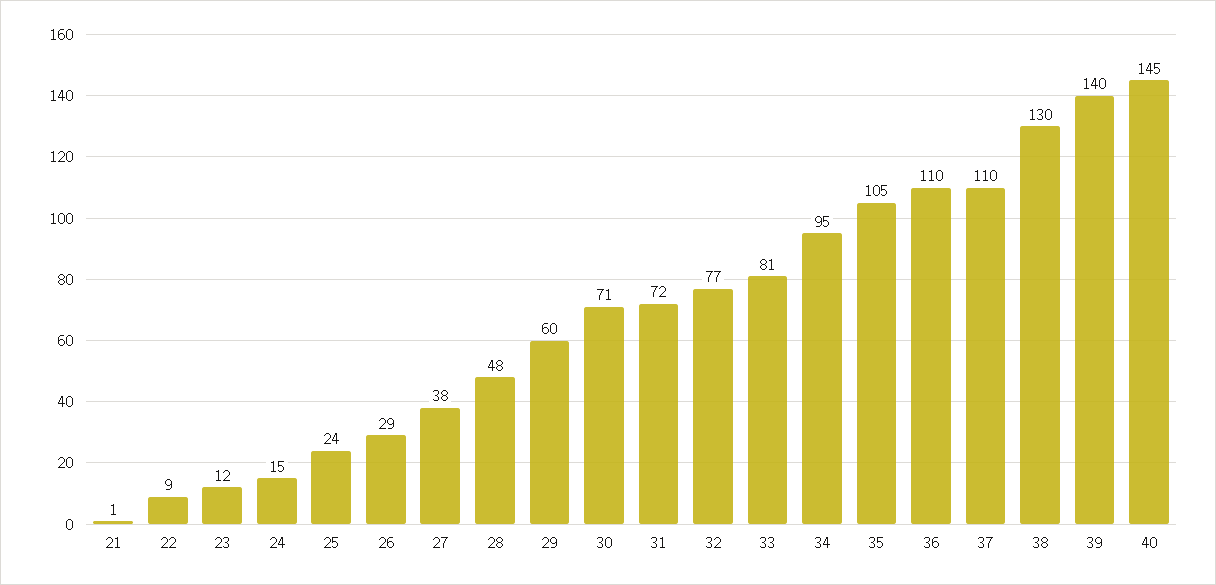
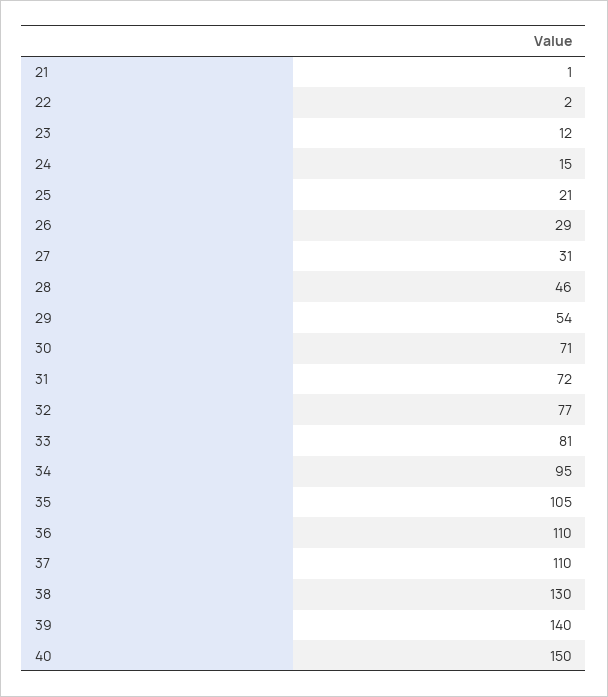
  {
    "21": 1,
-   "22": 9,
+   "22": 2,
    "23": 12,
    "24": 15,
-   "25": 24,
+   "25": 21,
    "26": 29,
-   "27": 38,
+   "27": 31,
-   "28": 48,
+   "28": 46,
-   "29": 60,
+   "29": 54,
    "30": 71,
    "31": 72,
    "32": 77,
    "33": 81,
    "34": 95,
    "35": 105,
    "36": 110,
    "37": 110,
    "38": 130,
    "39": 140,
-   "40": 145
+   "40": 150
  }

